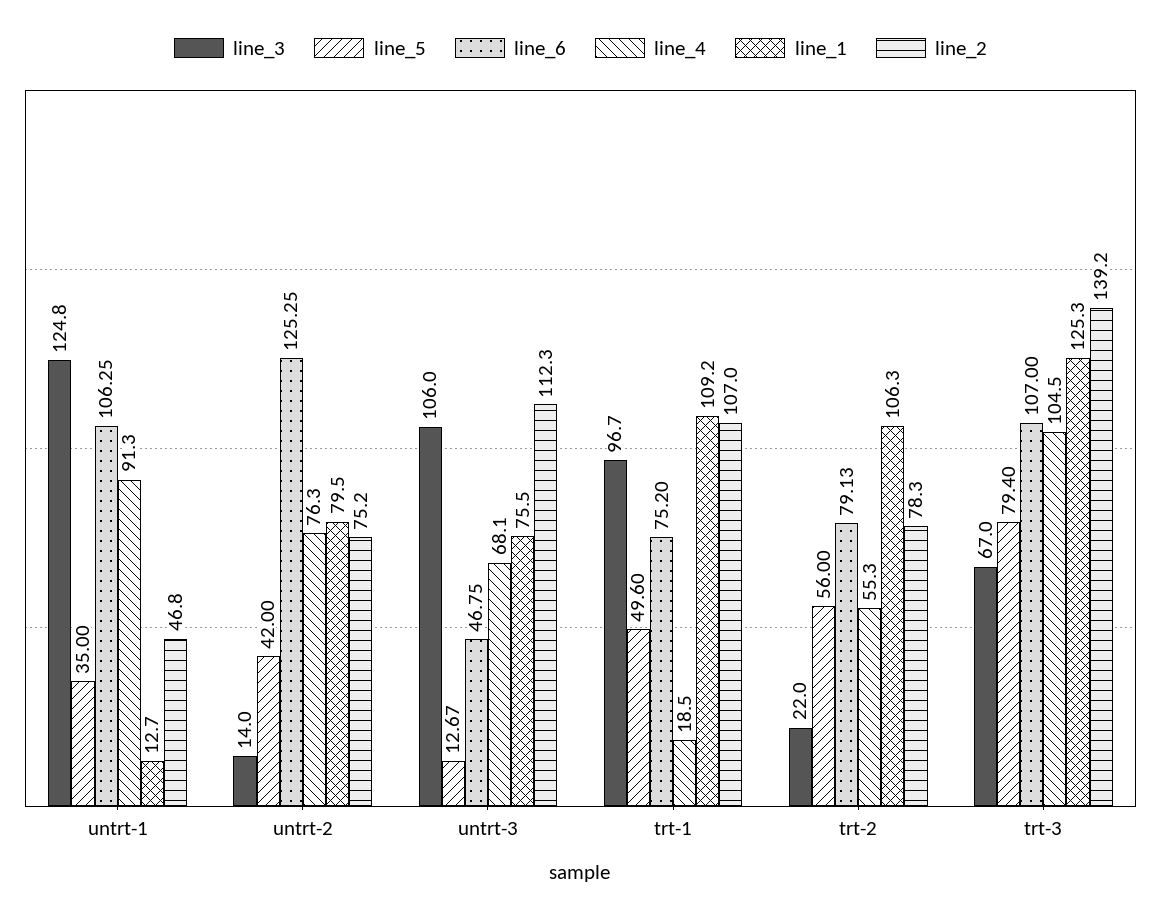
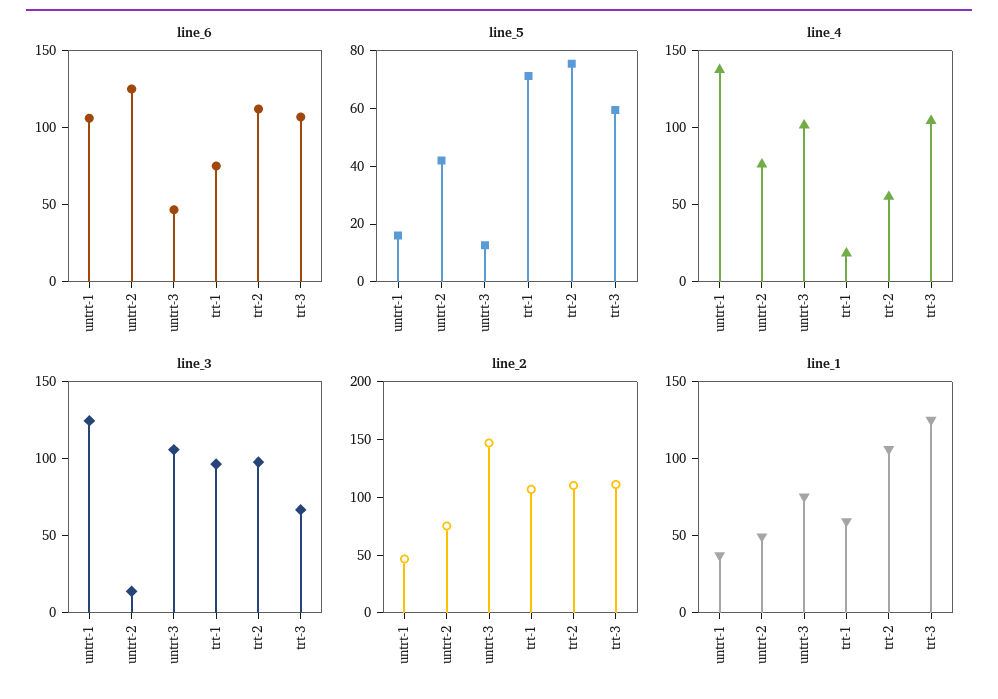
  {
    "line_3": {
      "untrt-1": 124.8,
      "untrt-2": 14,
      "untrt-3": 106,
      "trt-1": 96.7,
-     "trt-2": 22,
+     "trt-2": 100,
      "trt-3": 67
    },
    "line_5": {
-     "untrt-1": 35,
+     "untrt-1": 15,
      "untrt-2": 42,
      "untrt-3": 12.67,
-     "trt-1": 49.6,
+     "trt-1": 70,
-     "trt-2": 56,
+     "trt-2": 75,
-     "trt-3": 79.4
+     "trt-3": 60
    },
    "line_6": {
      "untrt-1": 106.25,
      "untrt-2": 125.25,
      "untrt-3": 46.75,
      "trt-1": 75.2,
-     "trt-2": 79.13,
+     "trt-2": 110,
      "trt-3": 107
    },
    "line_4": {
-     "untrt-1": 91.3,
+     "untrt-1": 140,
      "untrt-2": 76.3,
-     "untrt-3": 68.1,
+     "untrt-3": 100,
      "trt-1": 18.5,
      "trt-2": 55.3,
      "trt-3": 104.5
    },
    "line_1": {
-     "untrt-1": 12.7,
+     "untrt-1": 40,
-     "untrt-2": 79.5,
+     "untrt-2": 50,
      "untrt-3": 75.5,
-     "trt-1": 109.2,
+     "trt-1": 60,
      "trt-2": 106.3,
      "trt-3": 125.3
    },
    "line_2": {
      "untrt-1": 46.8,
      "untrt-2": 75.2,
-     "untrt-3": 112.3,
+     "untrt-3": 150,
      "trt-1": 107,
-     "trt-2": 78.3,
+     "trt-2": 110,
-     "trt-3": 139.2
+     "trt-3": 110
    }
  }

